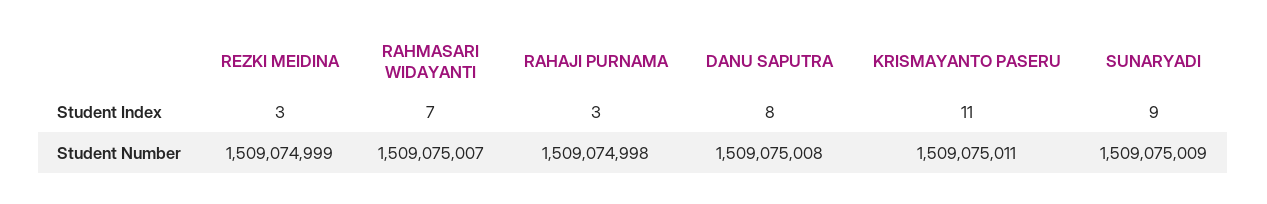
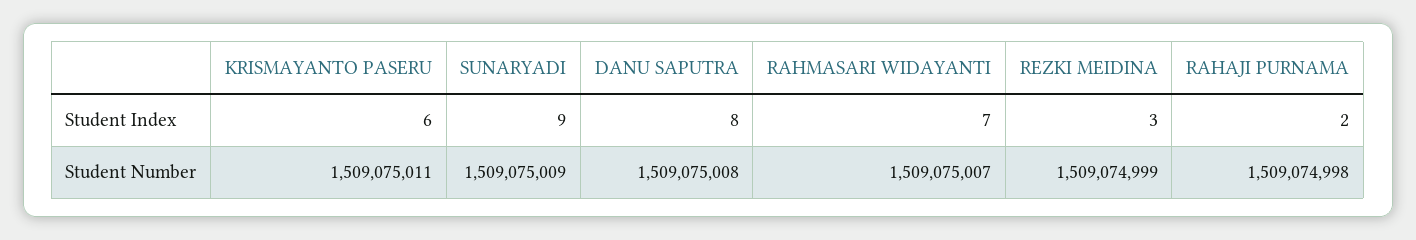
  {
    "REZKI MEIDINA": {
      "Student Index": 3,
      "Student Number": 1509074999
    },
    "RAHMASARI WIDAYANTI": {
      "Student Index": 7,
      "Student Number": 1509075007
    },
    "RAHAJI PURNAMA": {
-     "Student Index": 3,
+     "Student Index": 2,
      "Student Number": 1509074998
    },
    "DANU SAPUTRA": {
      "Student Index": 8,
      "Student Number": 1509075008
    },
    "KRISMAYANTO PASERU": {
-     "Student Index": 11,
+     "Student Index": 6,
      "Student Number": 1509075011
    },
    "SUNARYADI": {
      "Student Index": 9,
      "Student Number": 1509075009
    }
  }

